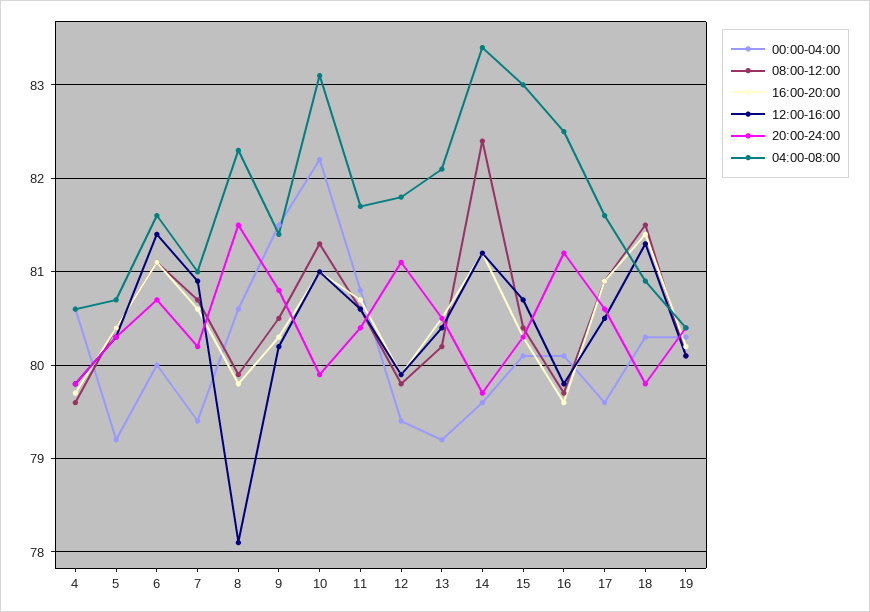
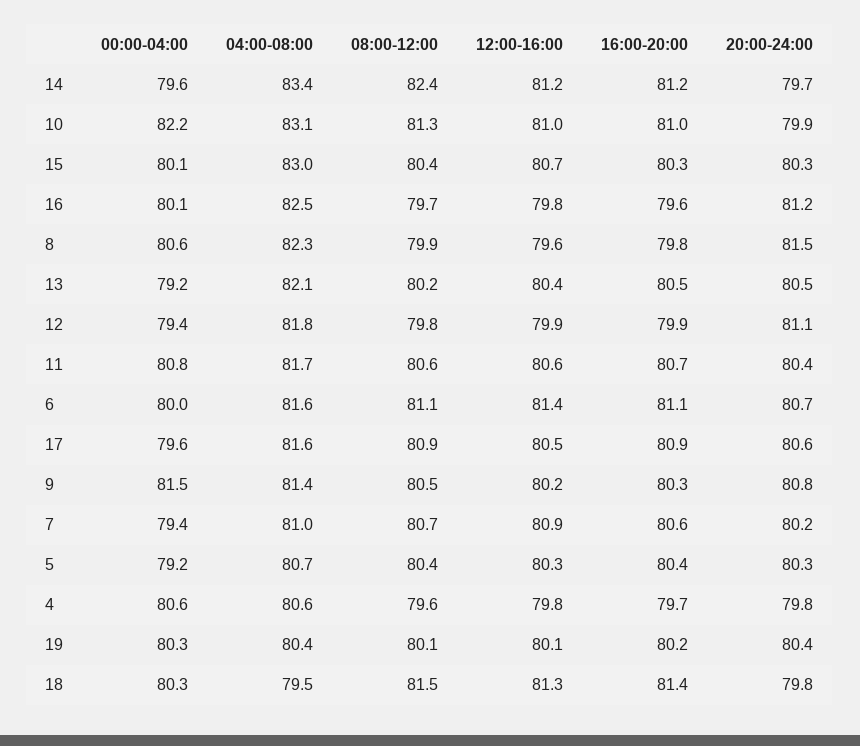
  {
    "00:00-04:00": {
      "4": 80.6,
      "5": 79.2,
      "6": 80,
      "7": 79.4,
      "8": 80.6,
      "9": 81.5,
      "10": 82.2,
      "11": 80.8,
      "12": 79.4,
      "13": 79.2,
      "14": 79.6,
      "15": 80.1,
      "16": 80.1,
      "17": 79.6,
      "18": 80.3,
      "19": 80.3
    },
    "08:00-12:00": {
      "4": 79.6,
      "5": 80.4,
      "6": 81.1,
      "7": 80.7,
      "8": 79.9,
      "9": 80.5,
      "10": 81.3,
      "11": 80.6,
      "12": 79.8,
      "13": 80.2,
      "14": 82.4,
      "15": 80.4,
      "16": 79.7,
      "17": 80.9,
      "18": 81.5,
      "19": 80.1
    },
    "16:00-20:00": {
      "4": 79.7,
      "5": 80.4,
      "6": 81.1,
      "7": 80.6,
      "8": 79.8,
      "9": 80.3,
      "10": 81,
      "11": 80.7,
      "12": 79.9,
      "13": 80.5,
      "14": 81.2,
      "15": 80.3,
      "16": 79.6,
      "17": 80.9,
      "18": 81.4,
      "19": 80.2
    },
    "12:00-16:00": {
      "4": 79.8,
      "5": 80.3,
      "6": 81.4,
      "7": 80.9,
-     "8": 78.1,
+     "8": 79.6,
      "9": 80.2,
      "10": 81,
      "11": 80.6,
      "12": 79.9,
      "13": 80.4,
      "14": 81.2,
      "15": 80.7,
      "16": 79.8,
      "17": 80.5,
      "18": 81.3,
      "19": 80.1
    },
    "20:00-24:00": {
      "4": 79.8,
      "5": 80.3,
      "6": 80.7,
      "7": 80.2,
      "8": 81.5,
      "9": 80.8,
      "10": 79.9,
      "11": 80.4,
      "12": 81.1,
      "13": 80.5,
      "14": 79.7,
      "15": 80.3,
      "16": 81.2,
      "17": 80.6,
      "18": 79.8,
      "19": 80.4
    },
    "04:00-08:00": {
      "4": 80.6,
      "5": 80.7,
      "6": 81.6,
      "7": 81,
      "8": 82.3,
      "9": 81.4,
      "10": 83.1,
      "11": 81.7,
      "12": 81.8,
      "13": 82.1,
      "14": 83.4,
      "15": 83,
      "16": 82.5,
      "17": 81.6,
-     "18": 80.9,
+     "18": 79.5,
      "19": 80.4
    }
  }

